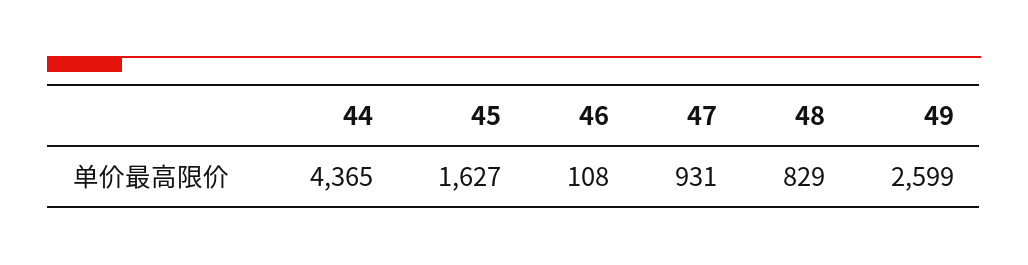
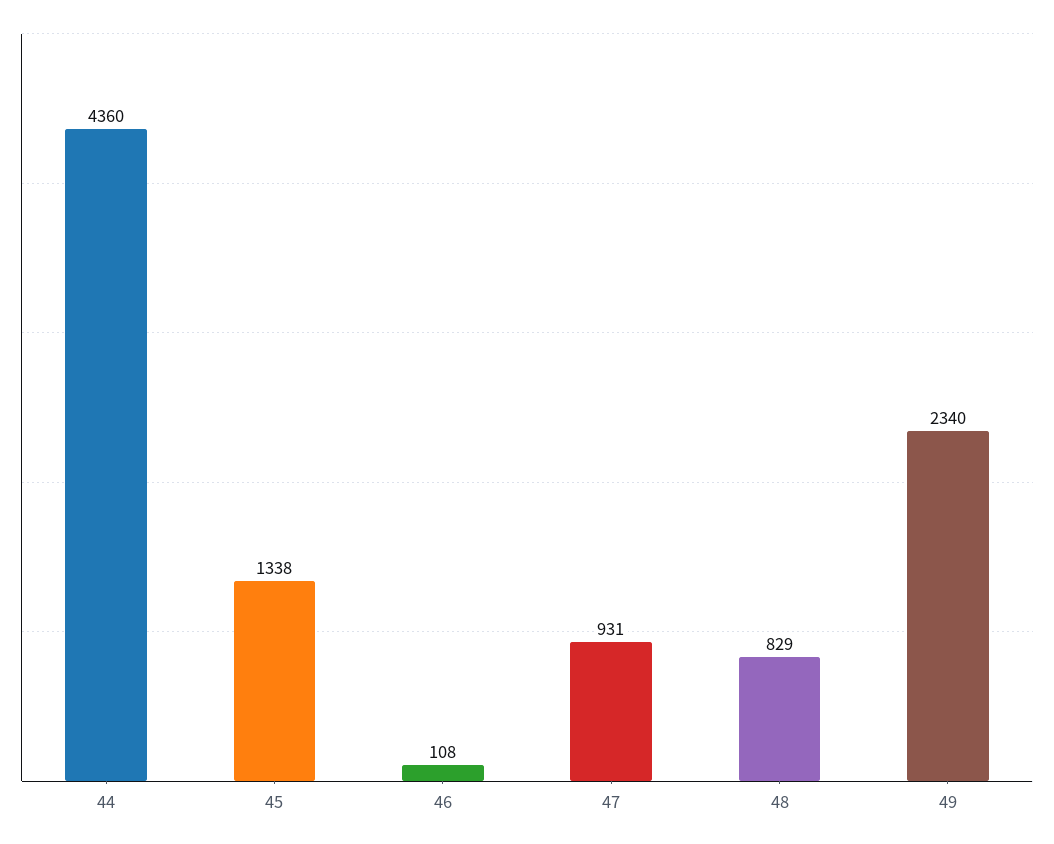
  {
-   "44": 4365,
+   "44": 4360,
-   "45": 1627,
+   "45": 1338,
    "46": 108,
    "47": 931,
    "48": 829,
-   "49": 2599
+   "49": 2340
  }

